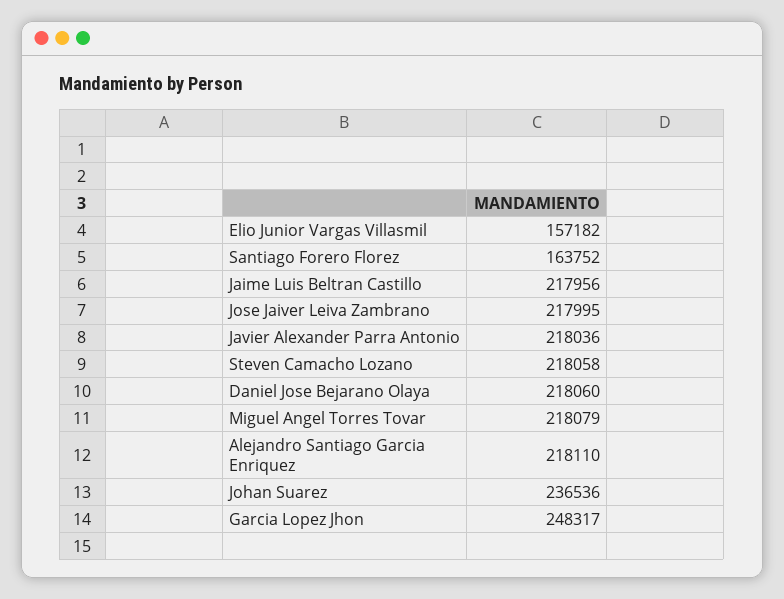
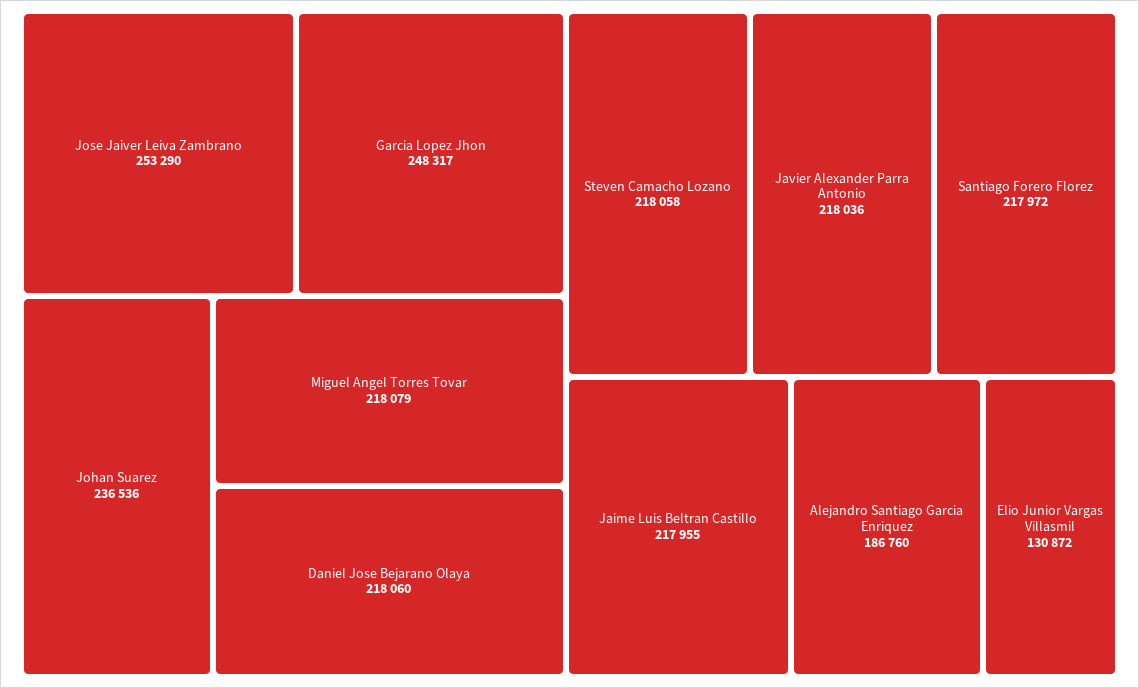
  {
-   "Elio Junior Vargas Villasmil": 157182,
+   "Elio Junior Vargas Villasmil": 130872,
-   "Santiago Forero Florez": 163752,
+   "Santiago Forero Florez": 217972,
-   "Jaime Luis Beltran Castillo": 217956,
+   "Jaime Luis Beltran Castillo": 217955,
-   "Jose Jaiver Leiva Zambrano": 217995,
+   "Jose Jaiver Leiva Zambrano": 253290,
    "Javier Alexander Parra Antonio": 218036,
    "Steven Camacho Lozano": 218058,
    "Daniel Jose Bejarano Olaya": 218060,
    "Miguel Angel Torres Tovar": 218079,
-   "Alejandro Santiago Garcia Enriquez": 218110,
+   "Alejandro Santiago Garcia Enriquez": 186760,
    "Johan Suarez": 236536,
    "Garcia Lopez Jhon": 248317
  }

